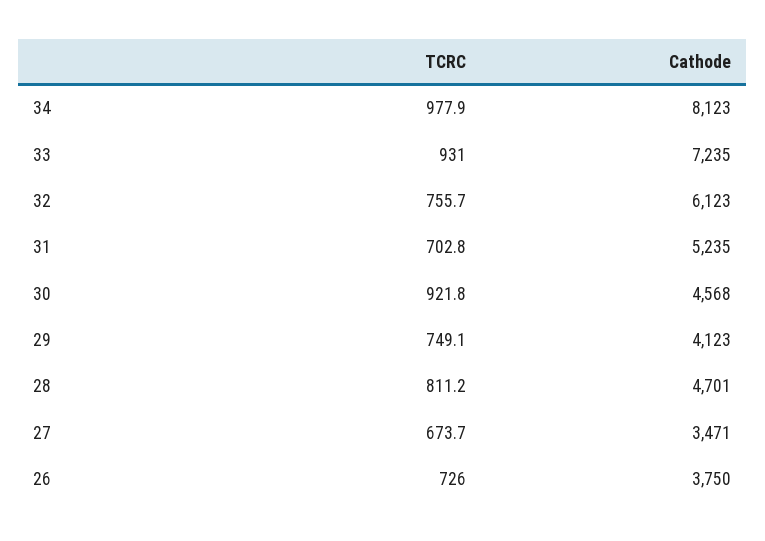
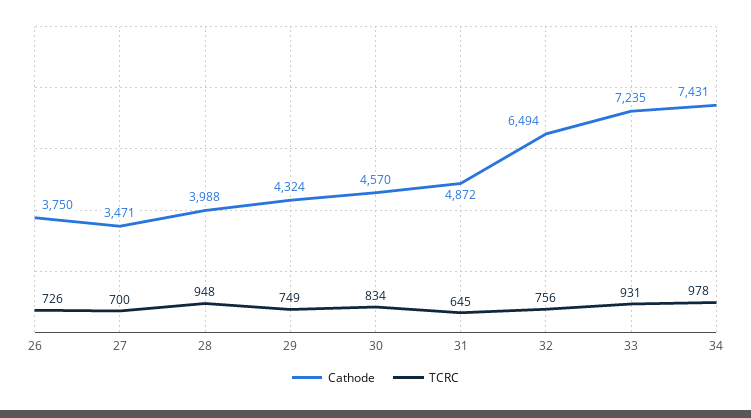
  {
    "TCRC": {
      "34": 977.9,
      "33": 931,
      "32": 755.7,
-     "31": 702.8,
+     "31": 645,
-     "30": 921.8,
+     "30": 834,
      "29": 749.1,
-     "28": 811.2,
+     "28": 948,
-     "27": 673.7,
+     "27": 700,
      "26": 726
    },
    "Cathode": {
-     "34": 8123,
+     "34": 7431,
      "33": 7235,
-     "32": 6123,
+     "32": 6494,
-     "31": 5235,
+     "31": 4872,
-     "30": 4568,
+     "30": 4570,
-     "29": 4123,
+     "29": 4324,
-     "28": 4701,
+     "28": 3988,
      "27": 3471,
      "26": 3750
    }
  }

